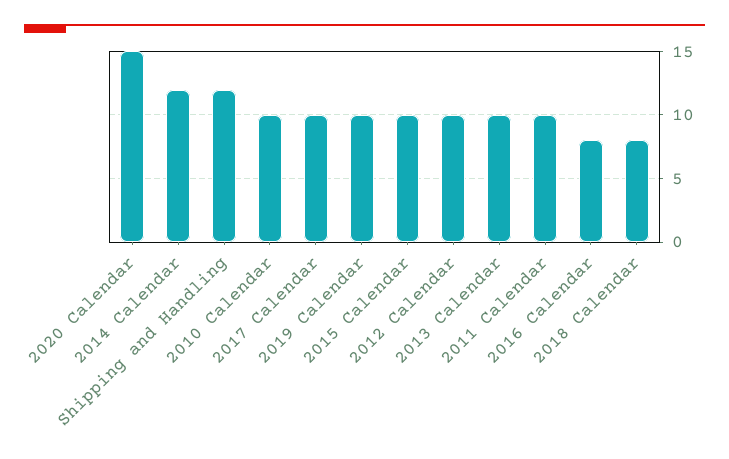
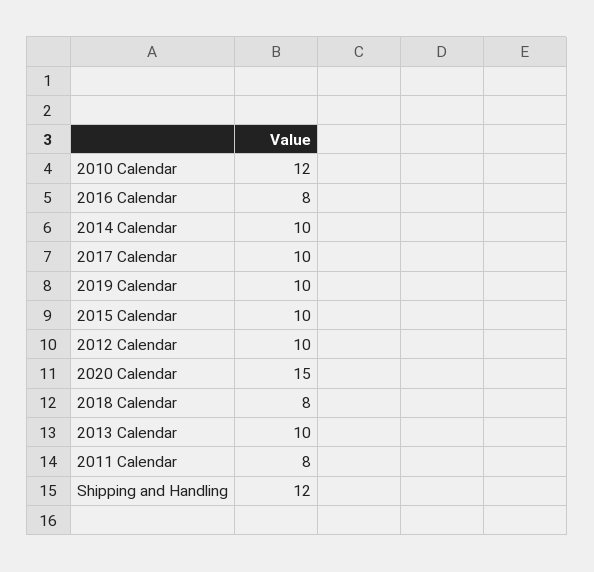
  {
    "2020 Calendar": 15,
-   "2014 Calendar": 12,
+   "2014 Calendar": 10,
    "Shipping and Handling": 12,
-   "2010 Calendar": 10,
+   "2010 Calendar": 12,
    "2017 Calendar": 10,
    "2019 Calendar": 10,
    "2015 Calendar": 10,
    "2012 Calendar": 10,
    "2013 Calendar": 10,
-   "2011 Calendar": 10,
+   "2011 Calendar": 8,
    "2016 Calendar": 8,
    "2018 Calendar": 8
  }

